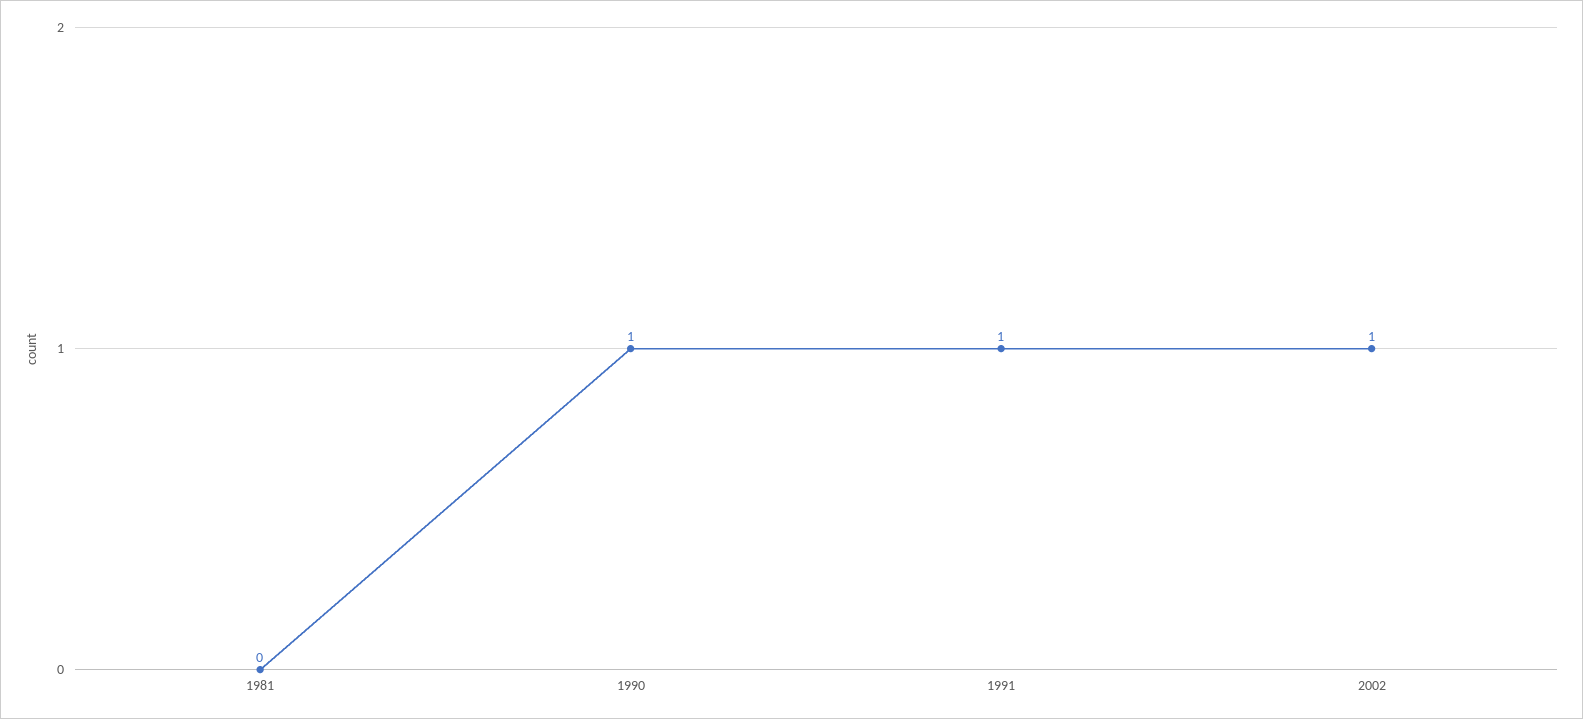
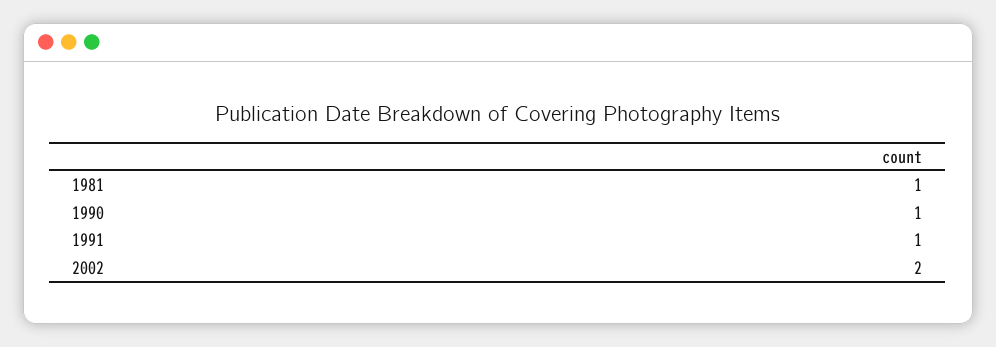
  {
-   "1981": 0,
+   "1981": 1,
    "1990": 1,
    "1991": 1,
-   "2002": 1
+   "2002": 2
  }

